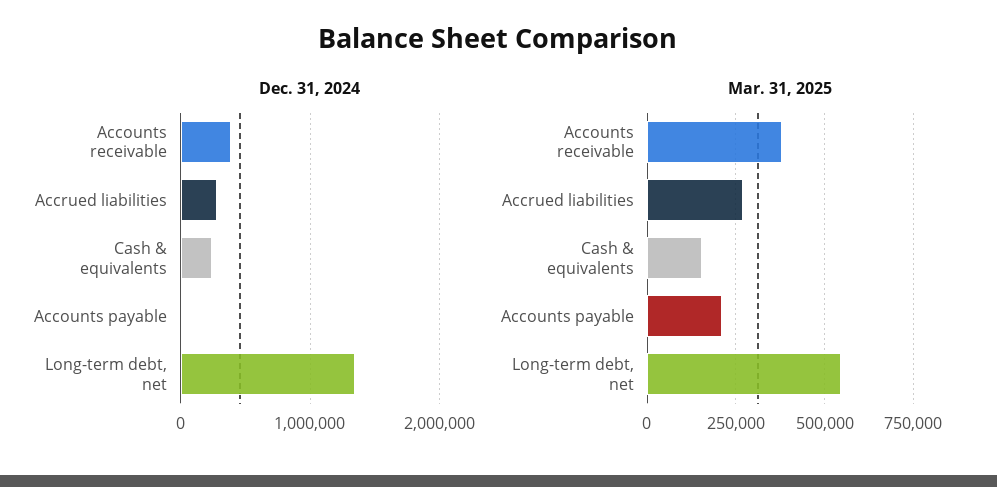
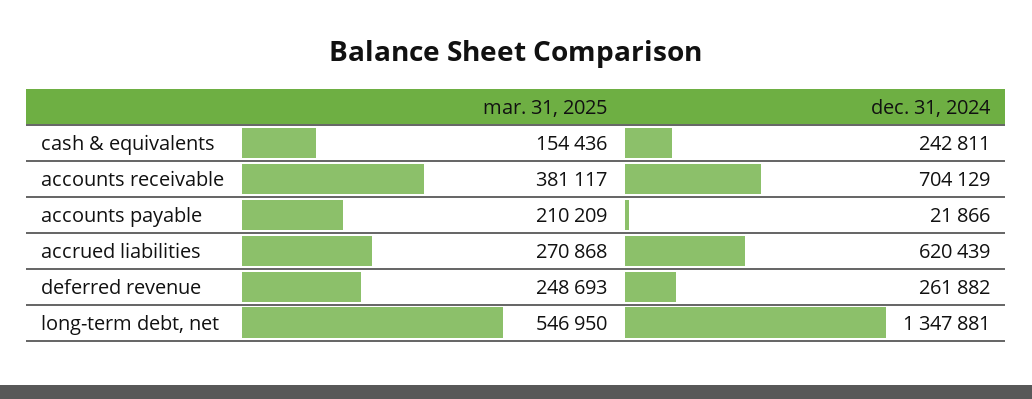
  {
    "Dec. 31, 2024": {
-     "Accounts receivable": 400000,
+     "Accounts receivable": 704129,
-     "Accrued liabilities": 300000,
+     "Accrued liabilities": 620439,
      "Cash & equivalents": 242811,
      "Accounts payable": 21866,
-     "Long-term debt, net": 1347881
+     "Long-term debt, net": 1347881,
+     "deferred revenue": 261882
    },
    "Mar. 31, 2025": {
      "Accounts receivable": 381117,
      "Accrued liabilities": 270868,
      "Cash & equivalents": 154436,
      "Accounts payable": 210209,
-     "Long-term debt, net": 546950
+     "Long-term debt, net": 546950,
+     "deferred revenue": 248693
    }
  }

